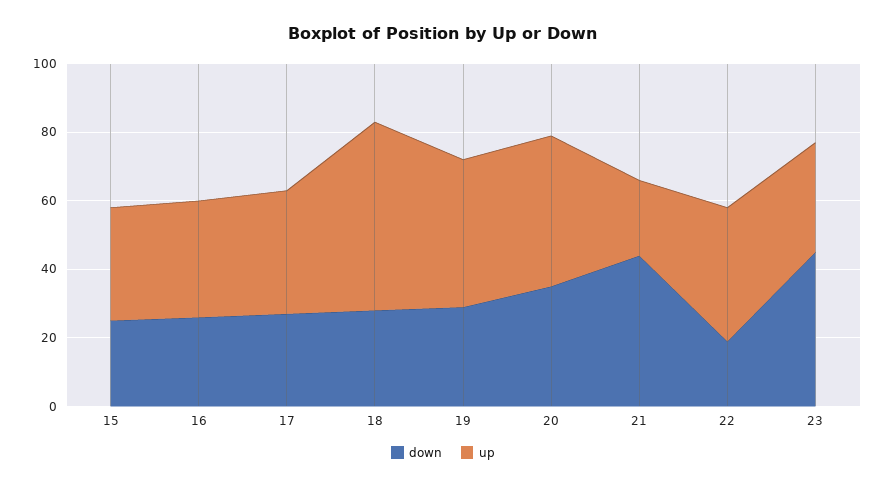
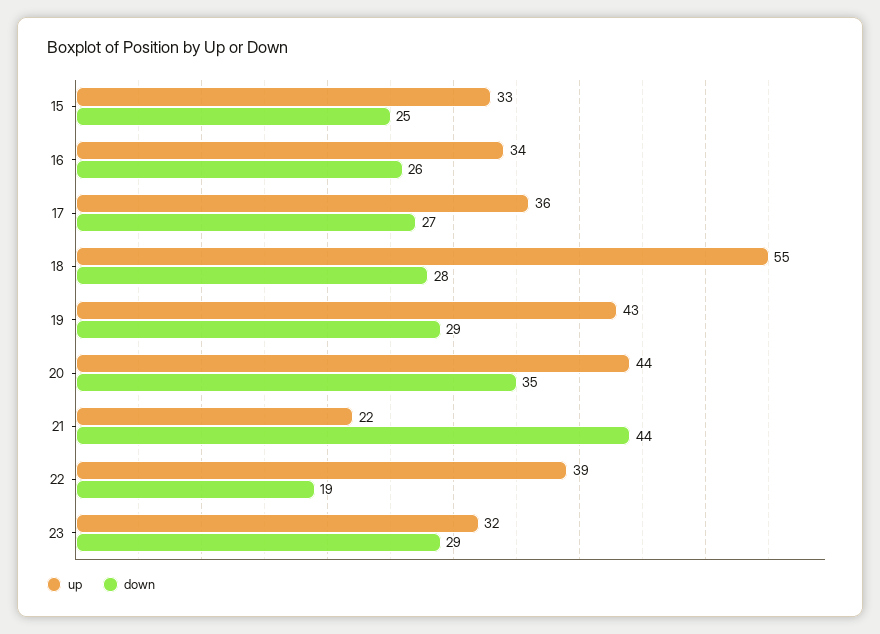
  {
    "down": {
      "15": 25,
      "16": 26,
      "17": 27,
      "18": 28,
      "19": 29,
      "20": 35,
      "21": 44,
      "22": 19,
-     "23": 45
+     "23": 29
    },
    "up": {
      "15": 33,
      "16": 34,
      "17": 36,
      "18": 55,
      "19": 43,
      "20": 44,
      "21": 22,
      "22": 39,
      "23": 32
    }
  }

